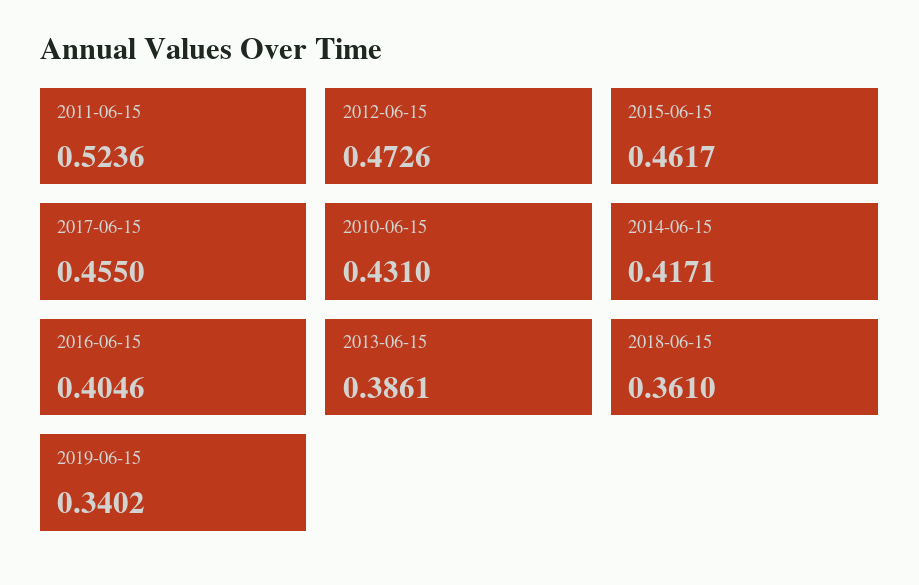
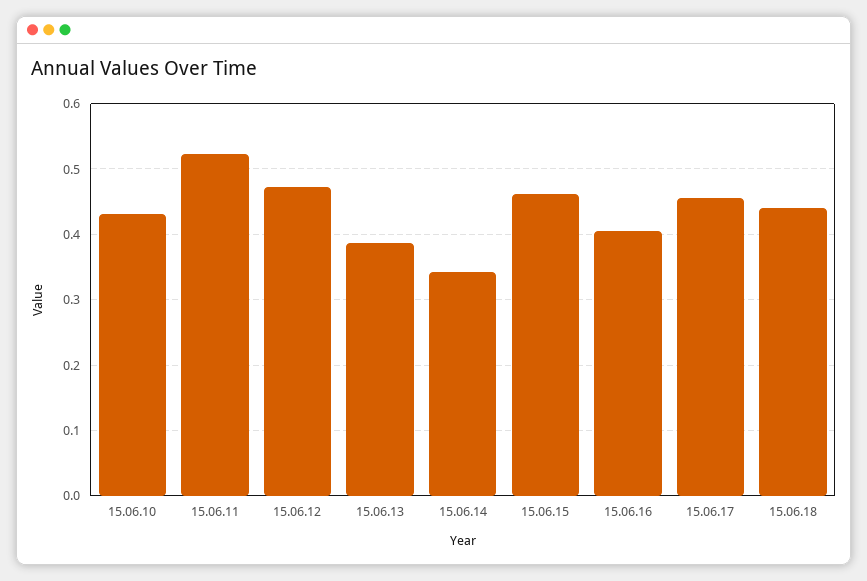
  {
    "2011-06-15": 0.5236,
    "2012-06-15": 0.4726,
    "2015-06-15": 0.4617,
    "2017-06-15": 0.455,
    "2010-06-15": 0.431,
-   "2014-06-15": 0.4171,
+   "2014-06-15": 0.34,
    "2016-06-15": 0.4046,
    "2013-06-15": 0.3861,
-   "2018-06-15": 0.361,
+   "2018-06-15": 0.44
-   "2019-06-15": 0.3402
  }

